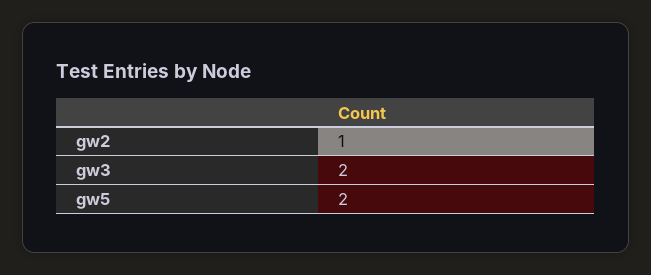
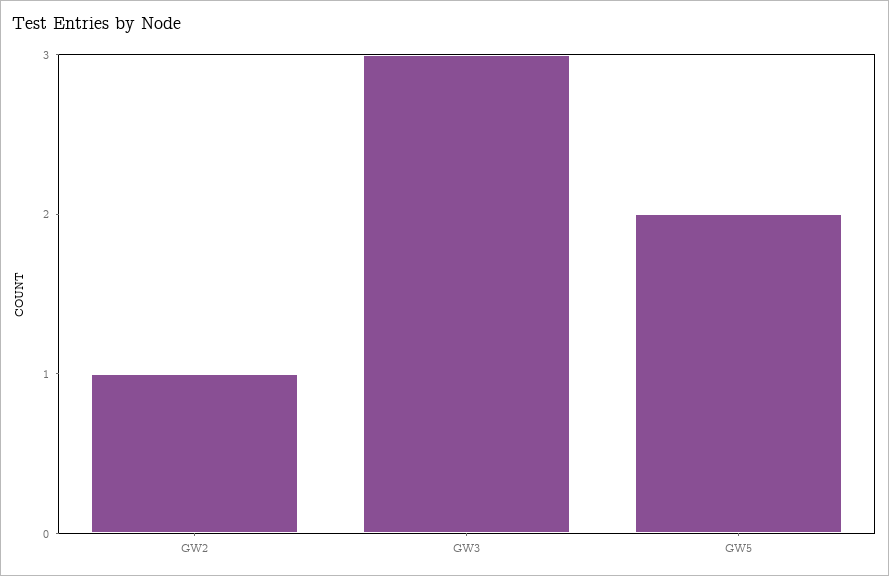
  {
    "gw2": 1,
-   "gw3": 2,
+   "gw3": 3,
    "gw5": 2
  }

